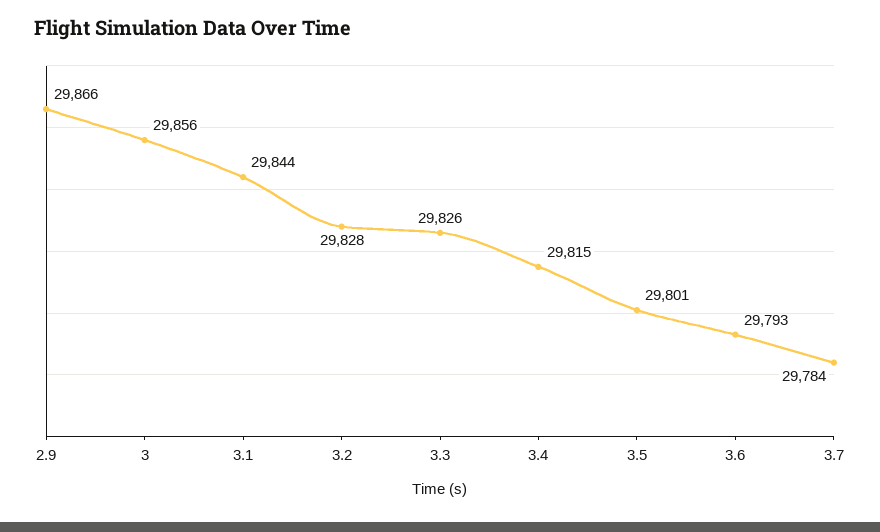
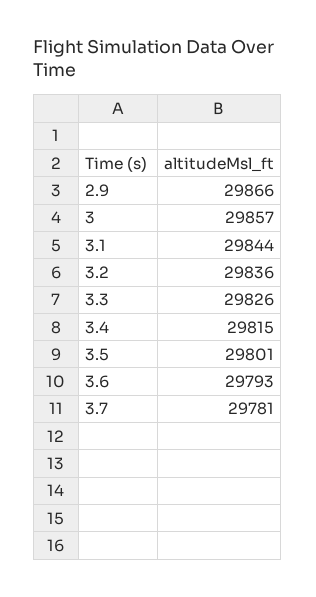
  {
    "2.9": 29866,
-   "3": 29856,
+   "3": 29857,
    "3.1": 29844,
-   "3.2": 29828,
+   "3.2": 29836,
    "3.3": 29826,
    "3.4": 29815,
    "3.5": 29801,
    "3.6": 29793,
-   "3.7": 29784
+   "3.7": 29781
  }

